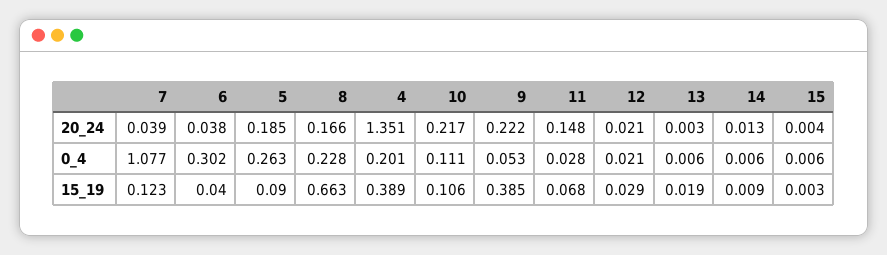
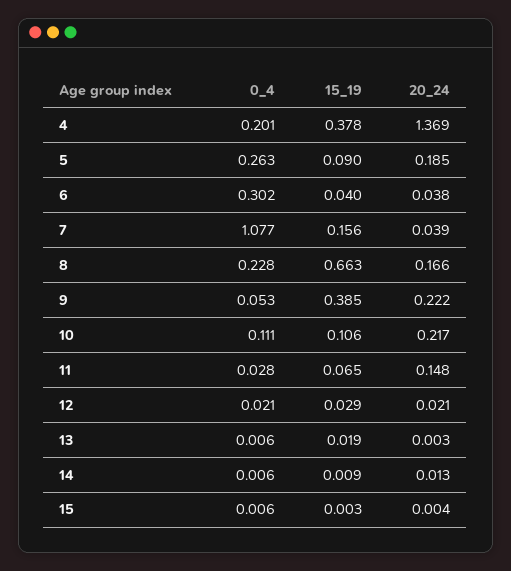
  {
    "7": {
      "20_24": 0.039,
      "0_4": 1.077,
-     "15_19": 0.123
+     "15_19": 0.156
    },
    "6": {
      "20_24": 0.038,
      "0_4": 0.302,
      "15_19": 0.04
    },
    "5": {
      "20_24": 0.185,
      "0_4": 0.263,
      "15_19": 0.09
    },
    "8": {
      "20_24": 0.166,
      "0_4": 0.228,
      "15_19": 0.663
    },
    "4": {
-     "20_24": 1.351,
+     "20_24": 1.369,
      "0_4": 0.201,
-     "15_19": 0.389
+     "15_19": 0.378
    },
    "10": {
      "20_24": 0.217,
      "0_4": 0.111,
      "15_19": 0.106
    },
    "9": {
      "20_24": 0.222,
      "0_4": 0.053,
      "15_19": 0.385
    },
    "11": {
      "20_24": 0.148,
      "0_4": 0.028,
-     "15_19": 0.068
+     "15_19": 0.065
    },
    "12": {
      "20_24": 0.021,
      "0_4": 0.021,
      "15_19": 0.029
    },
    "13": {
      "20_24": 0.003,
      "0_4": 0.006,
      "15_19": 0.019
    },
    "14": {
      "20_24": 0.013,
      "0_4": 0.006,
      "15_19": 0.009
    },
    "15": {
      "20_24": 0.004,
      "0_4": 0.006,
      "15_19": 0.003
    }
  }

